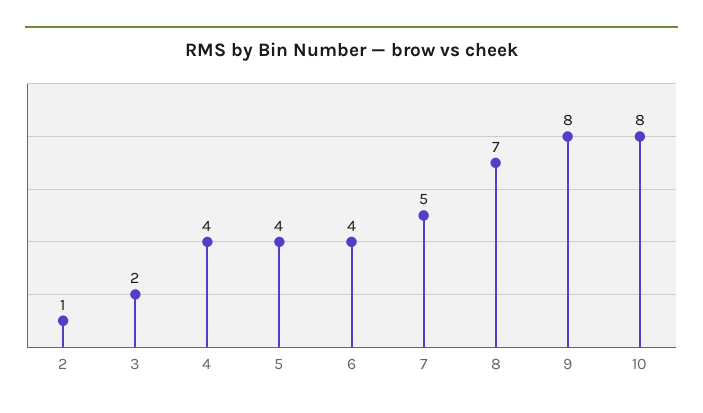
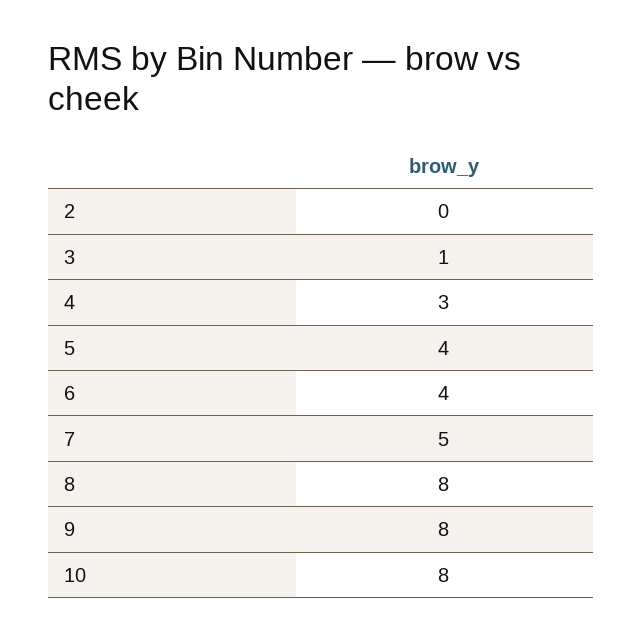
  {
-   "2": 1,
+   "2": 0,
-   "3": 2,
+   "3": 1,
-   "4": 4,
+   "4": 3,
    "5": 4,
    "6": 4,
    "7": 5,
-   "8": 7,
+   "8": 8,
    "9": 8,
    "10": 8
  }

